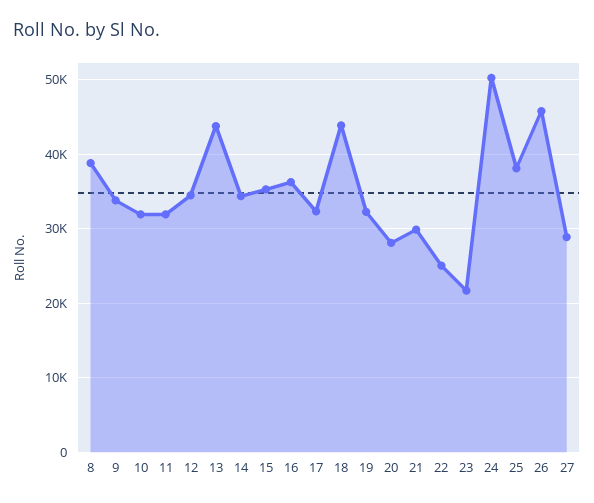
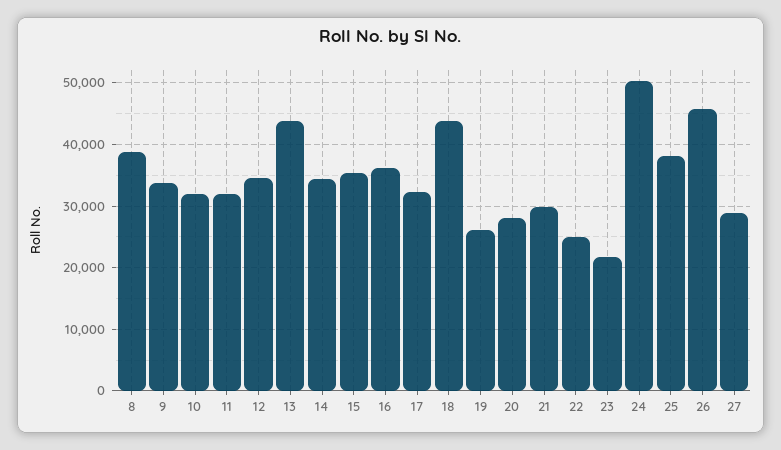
  {
    "8": 39000,
    "9": 34000,
    "10": 32000,
    "11": 32000,
    "12": 34000,
    "13": 44000,
    "14": 34000,
    "15": 35000,
    "16": 36000,
    "17": 32000,
    "18": 44000,
-   "19": 32000,
+   "19": 26000,
    "20": 28000,
    "21": 30000,
    "22": 25000,
    "23": 22000,
    "24": 50000,
    "25": 38000,
    "26": 46000,
    "27": 29000
  }

